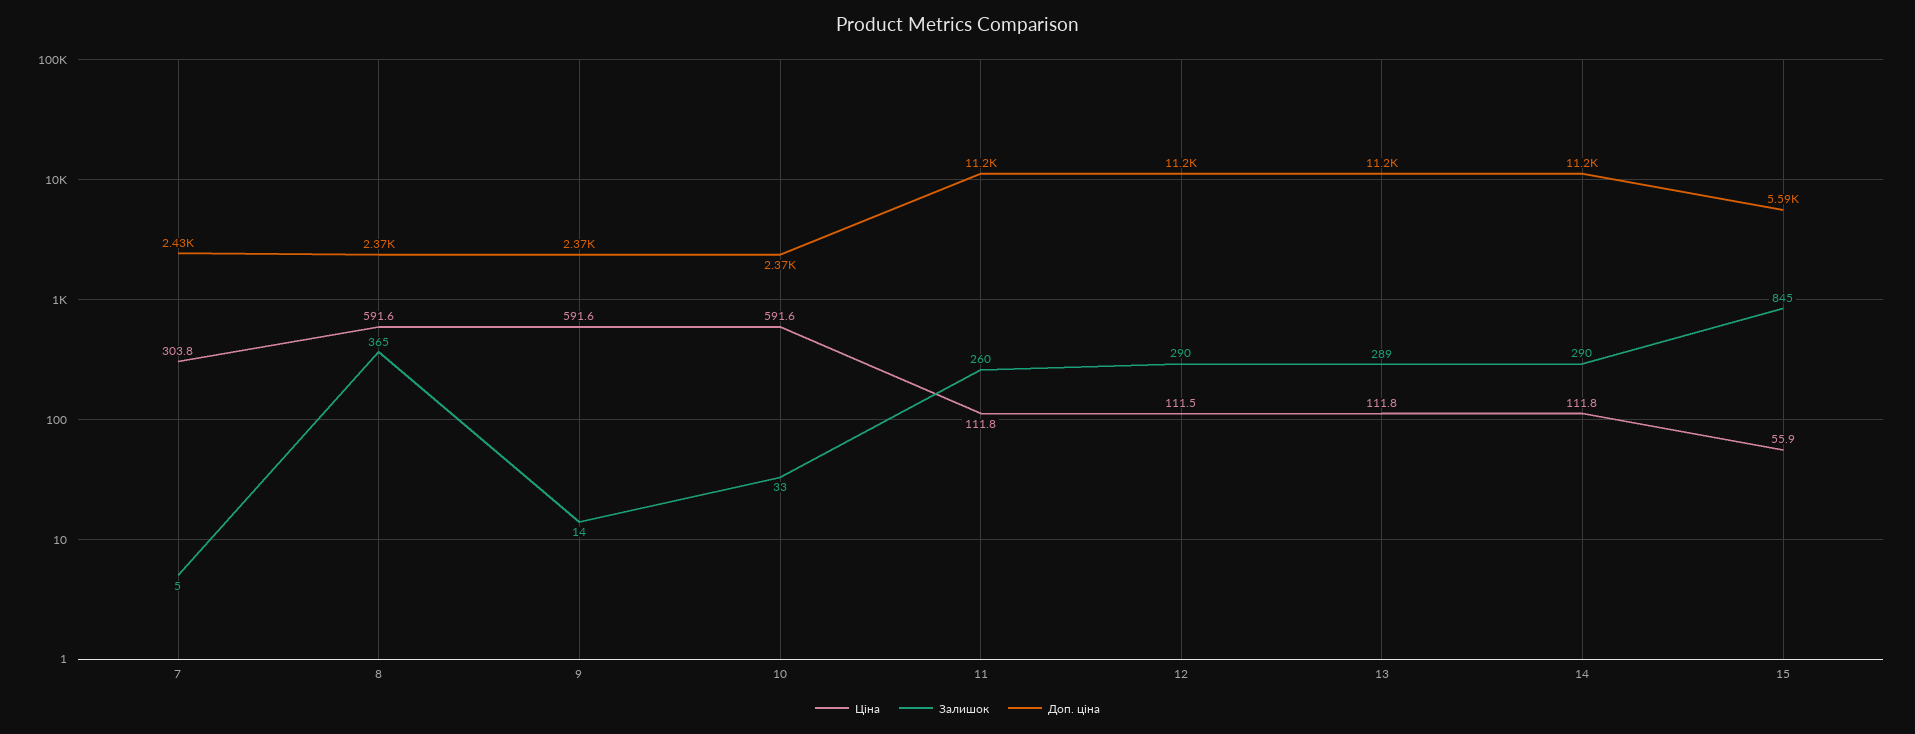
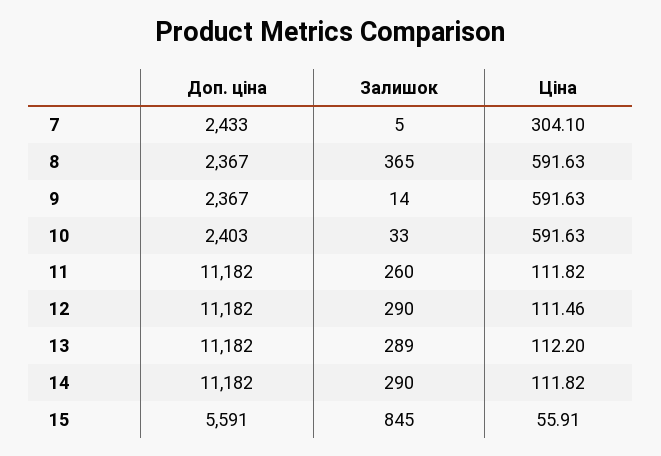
  {
    "Ціна": {
-     "7": 303.8,
+     "7": 304.1,
      "8": 591.63,
      "9": 591.63,
      "10": 591.63,
      "11": 111.82,
      "12": 111.46,
-     "13": 111.8,
+     "13": 112.2,
      "14": 111.82,
      "15": 55.91
    },
    "Залишок": {
      "7": 5,
      "8": 365,
      "9": 14,
      "10": 33,
      "11": 260,
      "12": 290,
      "13": 289,
      "14": 290,
      "15": 845
    },
    "Доп. ціна": {
      "7": 2433,
      "8": 2367,
      "9": 2367,
-     "10": 2370,
+     "10": 2403,
      "11": 11182,
      "12": 11182,
      "13": 11182,
      "14": 11182,
      "15": 5591
    }
  }

